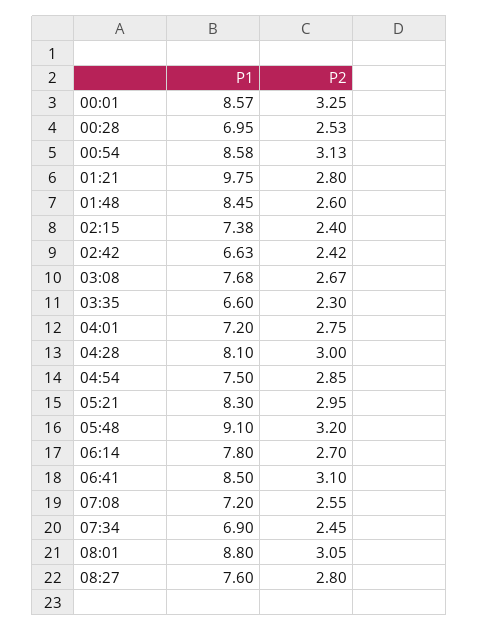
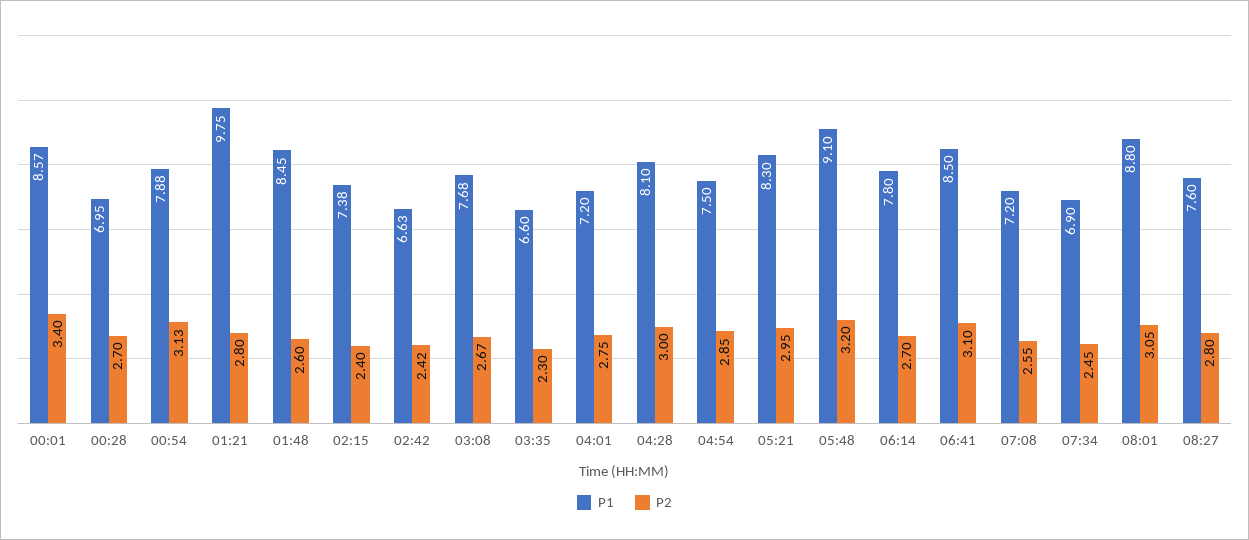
  {
    "P1": {
      "00:01": 8.57,
      "00:28": 6.95,
-     "00:54": 8.58,
+     "00:54": 7.88,
      "01:21": 9.75,
      "01:48": 8.45,
      "02:15": 7.38,
      "02:42": 6.63,
      "03:08": 7.68,
      "03:35": 6.6,
      "04:01": 7.2,
      "04:28": 8.1,
      "04:54": 7.5,
      "05:21": 8.3,
      "05:48": 9.1,
      "06:14": 7.8,
      "06:41": 8.5,
      "07:08": 7.2,
      "07:34": 6.9,
      "08:01": 8.8,
      "08:27": 7.6
    },
    "P2": {
-     "00:01": 3.25,
+     "00:01": 3.4,
-     "00:28": 2.53,
+     "00:28": 2.7,
      "00:54": 3.13,
      "01:21": 2.8,
      "01:48": 2.6,
      "02:15": 2.4,
      "02:42": 2.42,
      "03:08": 2.67,
      "03:35": 2.3,
      "04:01": 2.75,
      "04:28": 3,
      "04:54": 2.85,
      "05:21": 2.95,
      "05:48": 3.2,
      "06:14": 2.7,
      "06:41": 3.1,
      "07:08": 2.55,
      "07:34": 2.45,
      "08:01": 3.05,
      "08:27": 2.8
    }
  }

